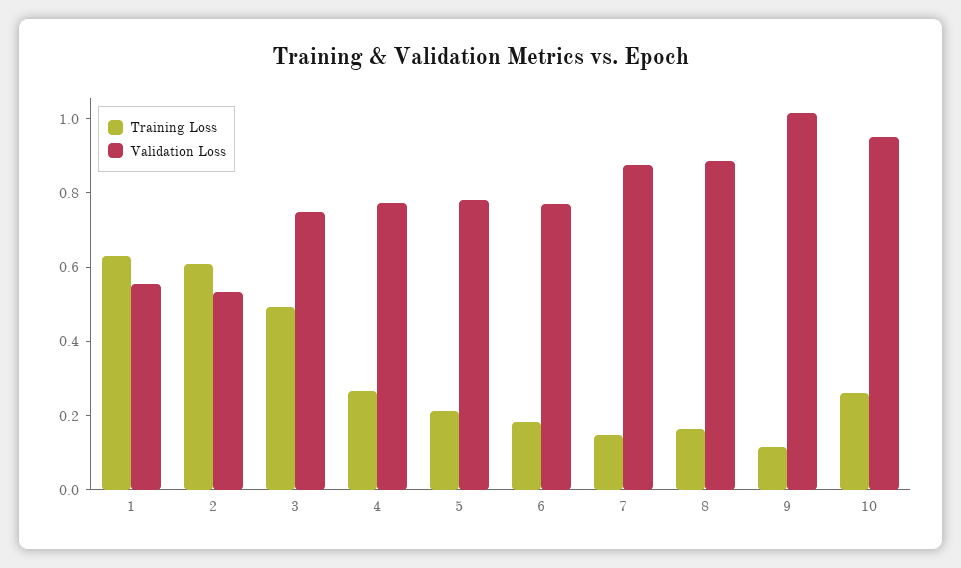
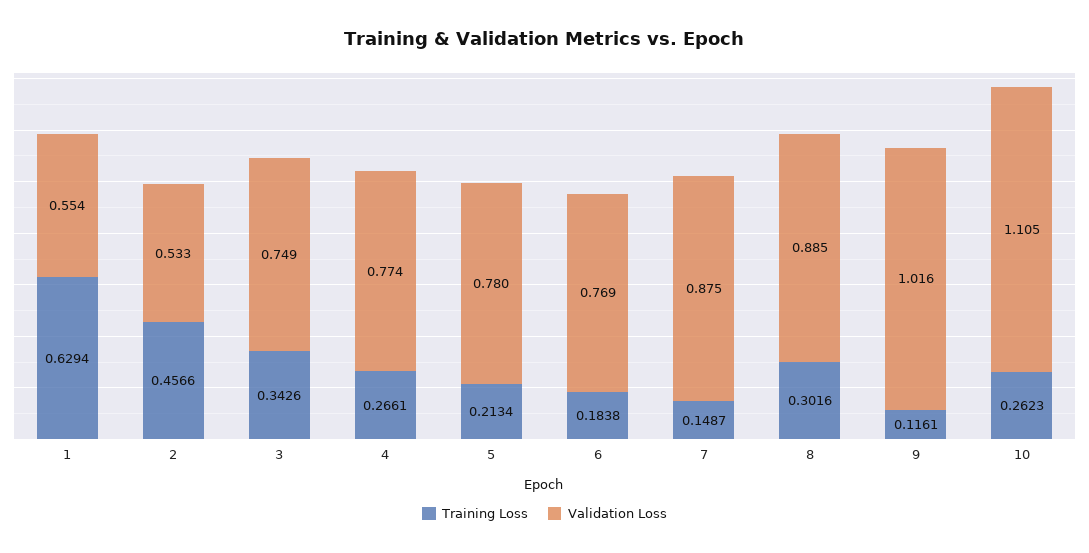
  {
    "Training Loss": {
      "1": 0.6294,
-     "2": 0.6,
+     "2": 0.4566,
-     "3": 0.5,
+     "3": 0.3426,
      "4": 0.2661,
      "5": 0.2134,
      "6": 0.1838,
      "7": 0.1487,
-     "8": 0.15,
+     "8": 0.3016,
      "9": 0.1161,
      "10": 0.2623
    },
    "Validation Loss": {
      "1": 0.554,
      "2": 0.533,
      "3": 0.749,
      "4": 0.774,
      "5": 0.78,
      "6": 0.769,
      "7": 0.875,
      "8": 0.885,
      "9": 1.016,
-     "10": 0.95
+     "10": 1.105
    }
  }

